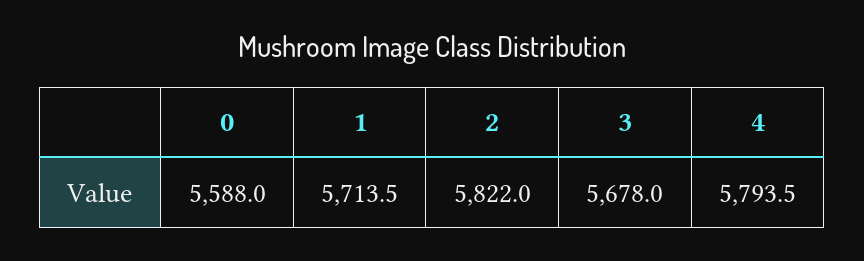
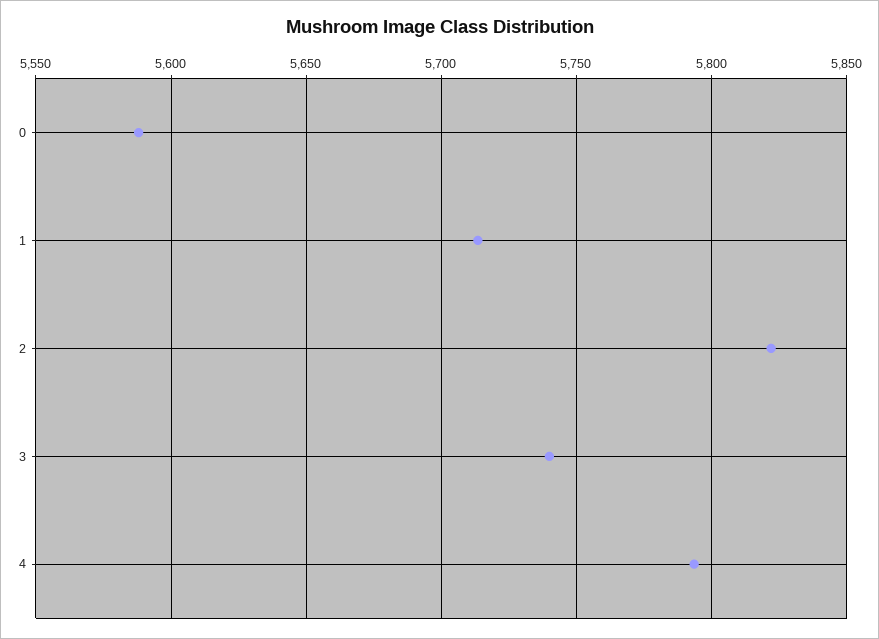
  {
    "0": 5588,
    "1": 5713.5,
    "2": 5822,
-   "3": 5678,
+   "3": 5740,
    "4": 5793.5
  }

